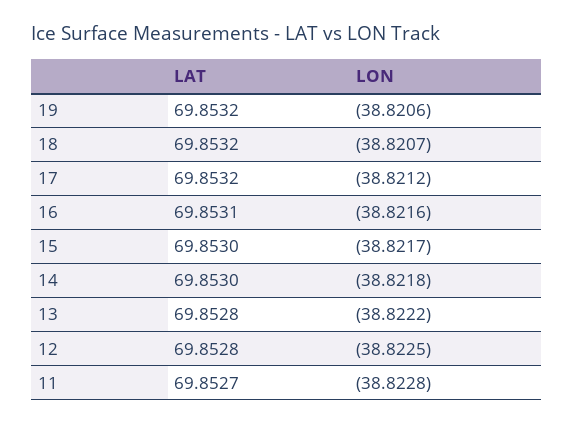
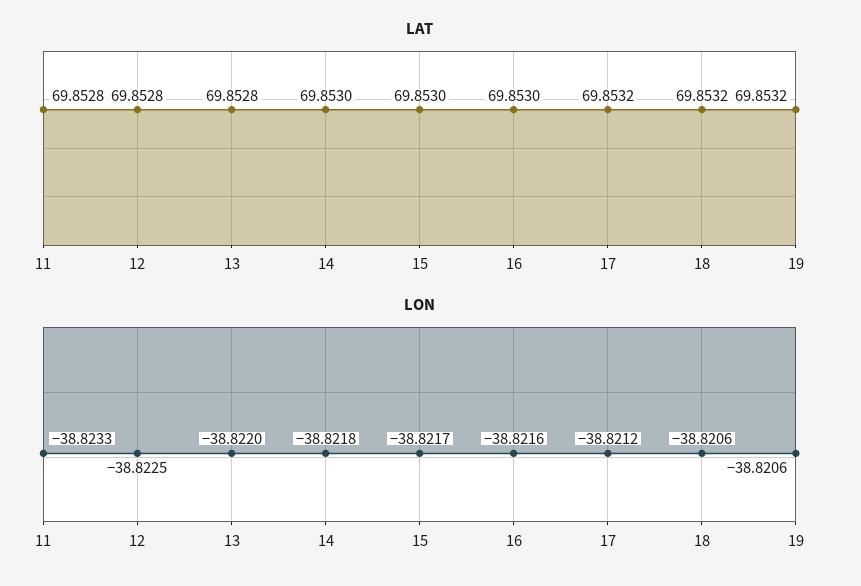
  {
    "LAT": {
      "19": 69.8532,
      "18": 69.8532,
      "17": 69.8532,
-     "16": 69.8531,
+     "16": 69.853,
      "15": 69.853,
      "14": 69.853,
      "13": 69.8528,
      "12": 69.8528,
-     "11": 69.8527
+     "11": 69.8528
    },
    "LON": {
      "19": -38.8206,
-     "18": -38.8207,
+     "18": -38.8206,
      "17": -38.8212,
      "16": -38.8216,
      "15": -38.8217,
      "14": -38.8218,
-     "13": -38.8222,
+     "13": -38.822,
      "12": -38.8225,
-     "11": -38.8228
+     "11": -38.8233
    }
  }

